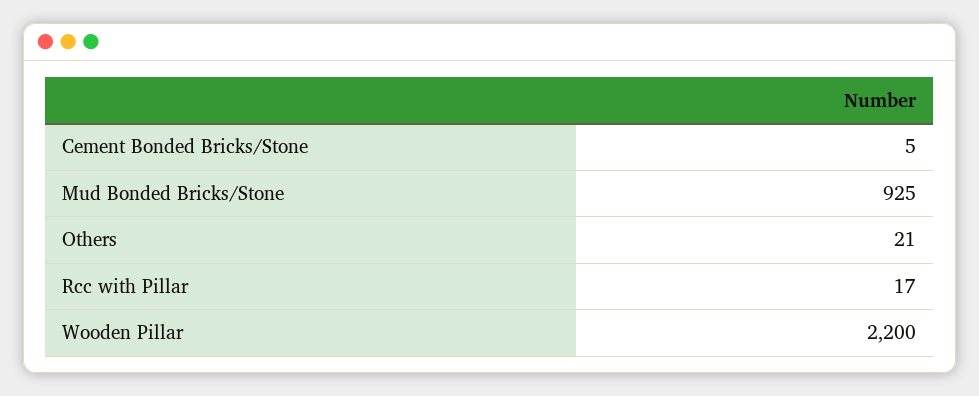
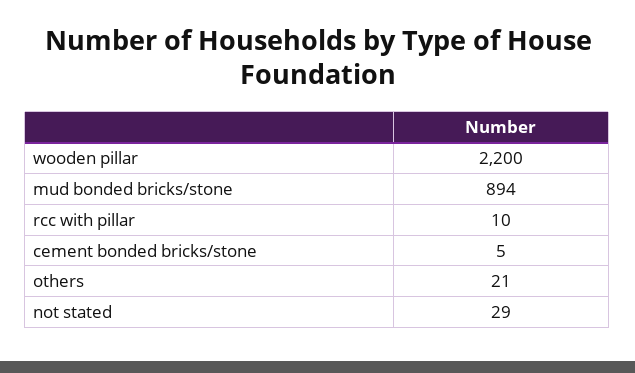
  {
    "Cement Bonded Bricks/Stone": 5,
-   "Mud Bonded Bricks/Stone": 925,
+   "Mud Bonded Bricks/Stone": 894,
    "Others": 21,
-   "Rcc with Pillar": 17,
+   "Rcc with Pillar": 10,
-   "Wooden Pillar": 2200
+   "Wooden Pillar": 2200,
+   "not stated": 29
  }

